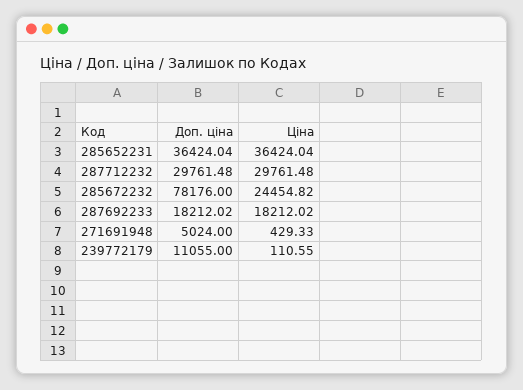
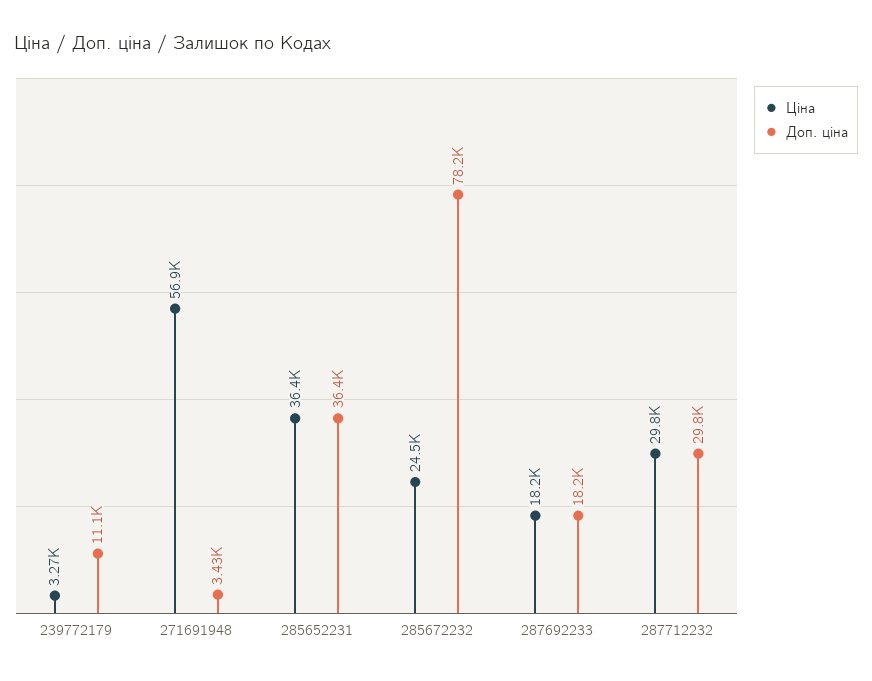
  {
    "Доп. ціна": {
      "285652231": 36424.04,
      "287712232": 29761.48,
      "285672232": 78176,
      "287692233": 18212.02,
-     "271691948": 5024,
+     "271691948": 3430,
      "239772179": 11055
    },
    "Ціна": {
      "285652231": 36424.04,
      "287712232": 29761.48,
      "285672232": 24454.82,
      "287692233": 18212.02,
-     "271691948": 429.33,
+     "271691948": 56900,
-     "239772179": 110.55
+     "239772179": 3270
    }
  }

